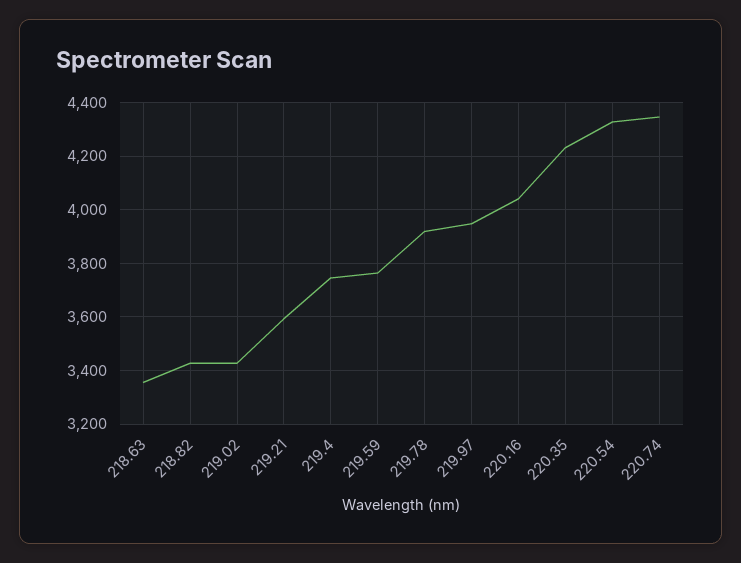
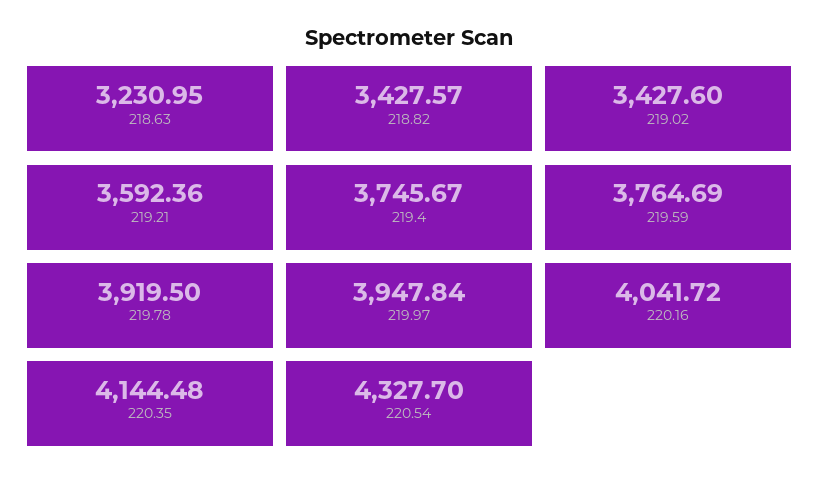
  {
-   "218.63": 3350,
+   "218.63": 3230.95,
    "218.82": 3427.57,
    "219.02": 3427.6,
    "219.21": 3592.36,
    "219.4": 3745.67,
    "219.59": 3764.69,
    "219.78": 3919.5,
    "219.97": 3947.84,
    "220.16": 4041.72,
-   "220.35": 4225,
+   "220.35": 4144.48,
-   "220.54": 4327.7,
+   "220.54": 4327.7
-   "220.74": 4350
  }

